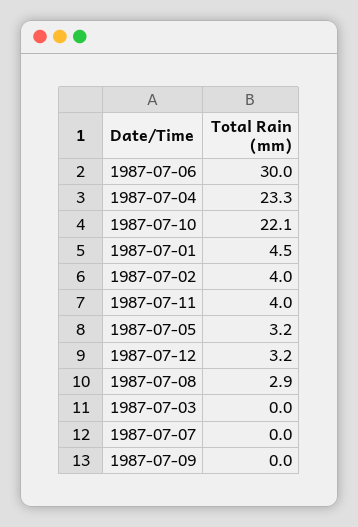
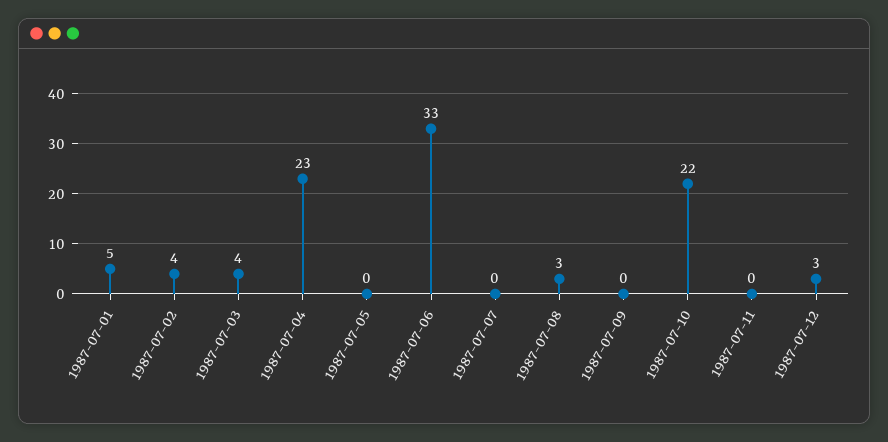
  {
-   "1987-07-06": 30,
+   "1987-07-06": 33,
    "1987-07-04": 23.3,
    "1987-07-10": 22.1,
    "1987-07-01": 4.5,
    "1987-07-02": 4,
-   "1987-07-11": 4,
+   "1987-07-11": 0,
-   "1987-07-05": 3.2,
+   "1987-07-05": 0,
    "1987-07-12": 3.2,
    "1987-07-08": 2.9,
-   "1987-07-03": 0,
+   "1987-07-03": 4,
    "1987-07-07": 0,
    "1987-07-09": 0
  }

